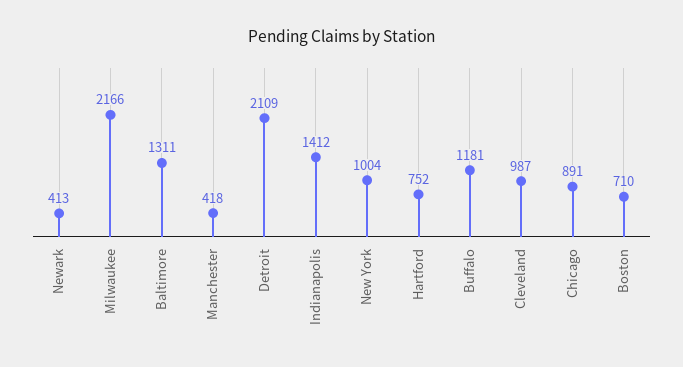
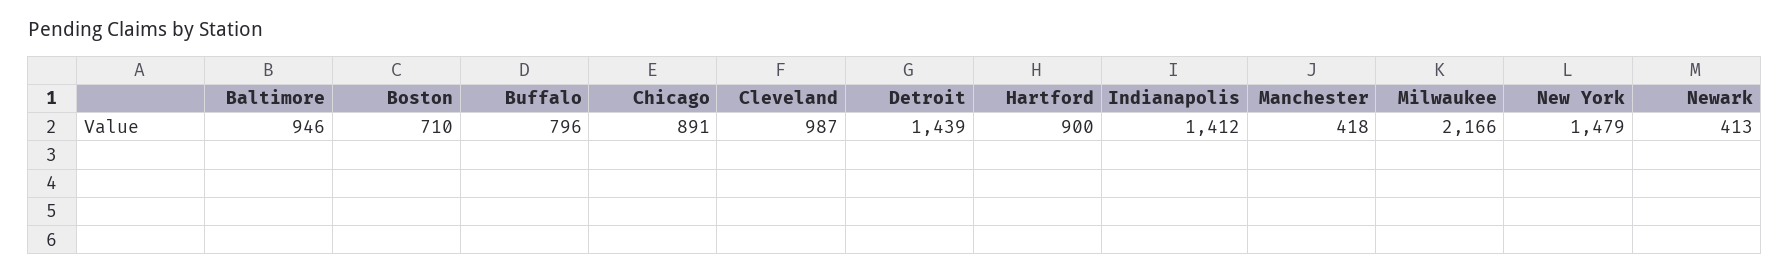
  {
    "Newark": 413,
    "Milwaukee": 2166,
-   "Baltimore": 1311,
+   "Baltimore": 946,
    "Manchester": 418,
-   "Detroit": 2109,
+   "Detroit": 1439,
    "Indianapolis": 1412,
-   "New York": 1004,
+   "New York": 1479,
-   "Hartford": 752,
+   "Hartford": 900,
-   "Buffalo": 1181,
+   "Buffalo": 796,
    "Cleveland": 987,
    "Chicago": 891,
    "Boston": 710
  }

